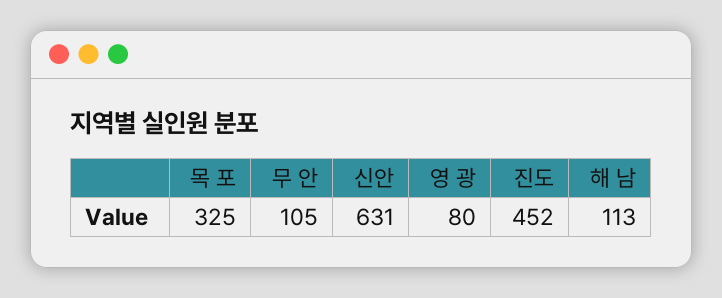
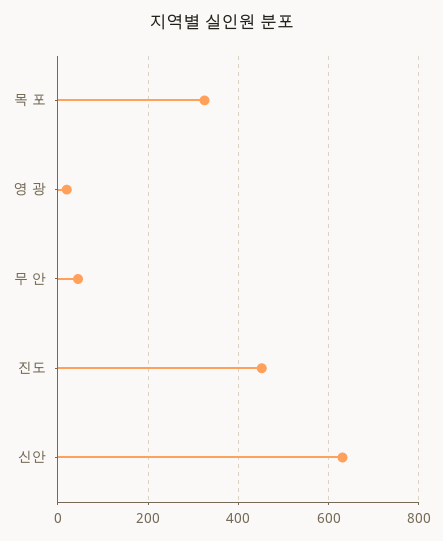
  {
    "목 포": 325,
-   "무 안": 105,
+   "무 안": 40,
    "신안": 631,
-   "영 광": 80,
+   "영 광": 20,
-   "진도": 452,
+   "진도": 452
-   "해 남": 113
  }

